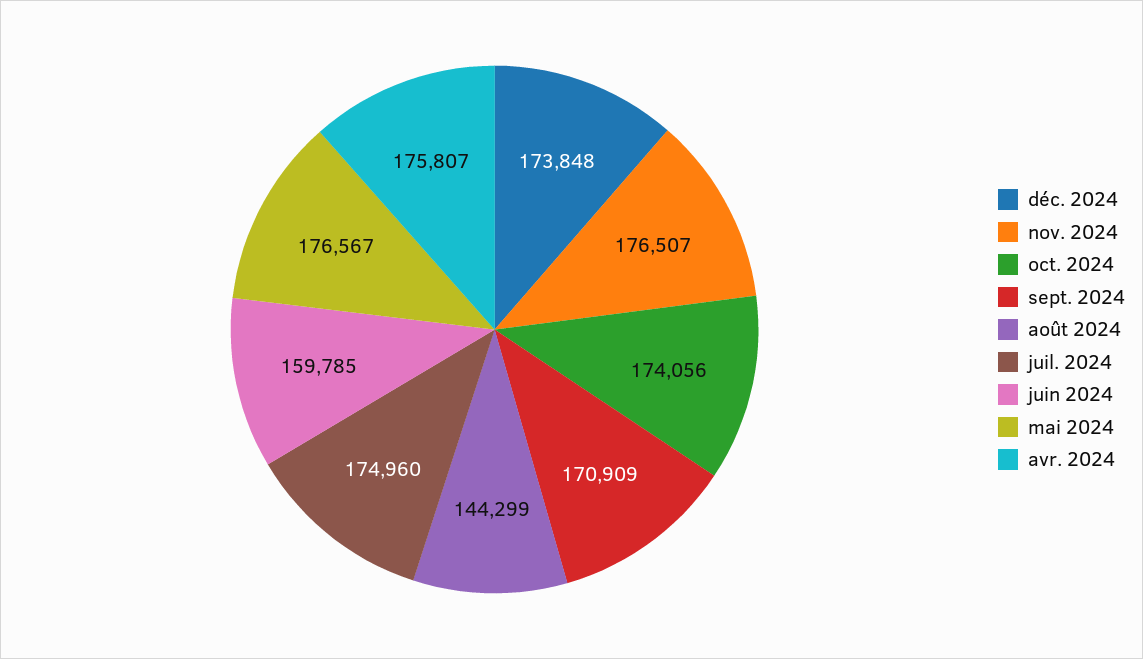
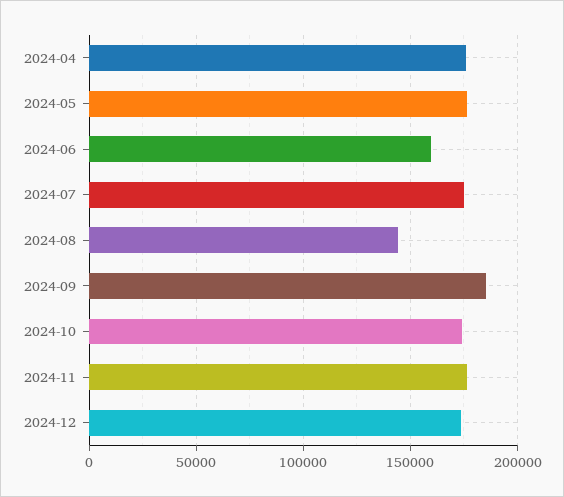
  {
    "déc. 2024": 173848,
    "nov. 2024": 176507,
    "oct. 2024": 174056,
-   "sept. 2024": 170909,
+   "sept. 2024": 185000,
    "août 2024": 144299,
    "juil. 2024": 174960,
    "juin 2024": 159785,
    "mai 2024": 176567,
    "avr. 2024": 175807
  }

